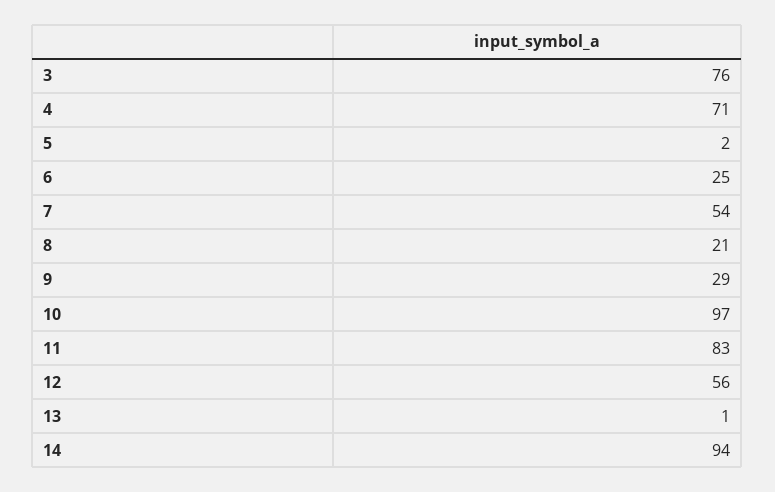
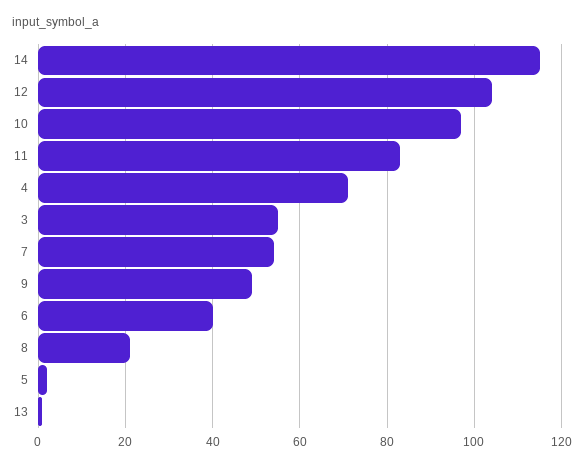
  {
-   "3": 76,
+   "3": 55,
    "4": 71,
    "5": 2,
-   "6": 25,
+   "6": 40,
    "7": 54,
    "8": 21,
-   "9": 29,
+   "9": 50,
    "10": 97,
    "11": 83,
-   "12": 56,
+   "12": 105,
    "13": 1,
-   "14": 94
+   "14": 115
  }

